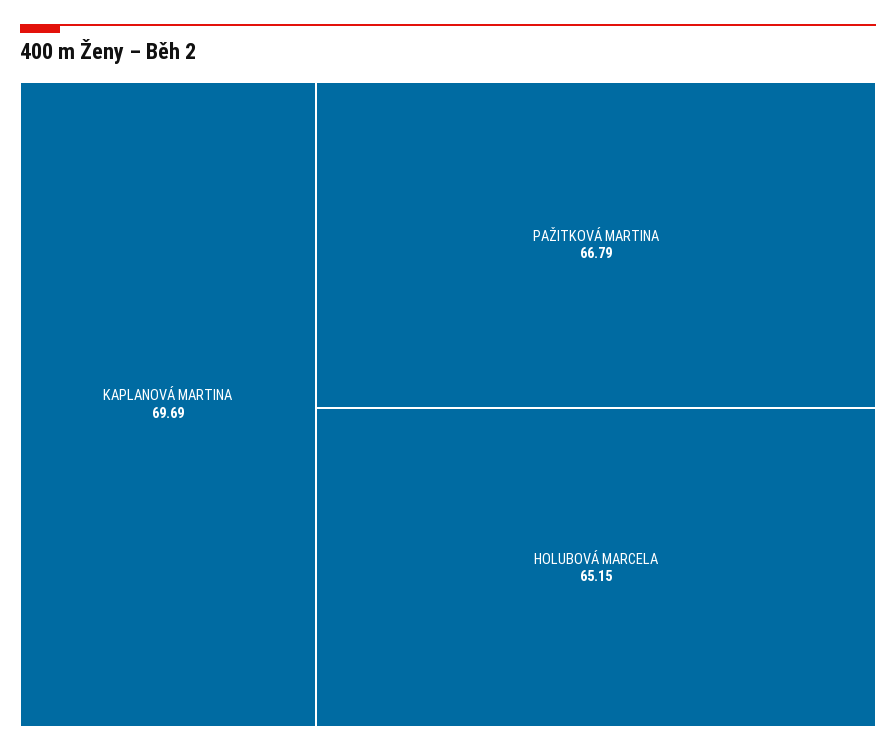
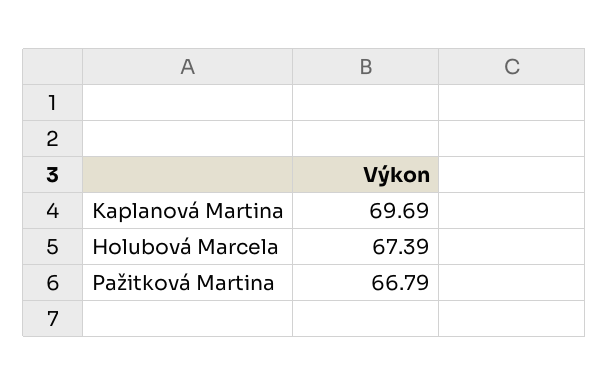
  {
    "KAPLANOVÁ MARTINA": 69.69,
    "PAŽITKOVÁ MARTINA": 66.79,
-   "HOLUBOVÁ MARCELA": 65.15
+   "HOLUBOVÁ MARCELA": 67.39
  }

